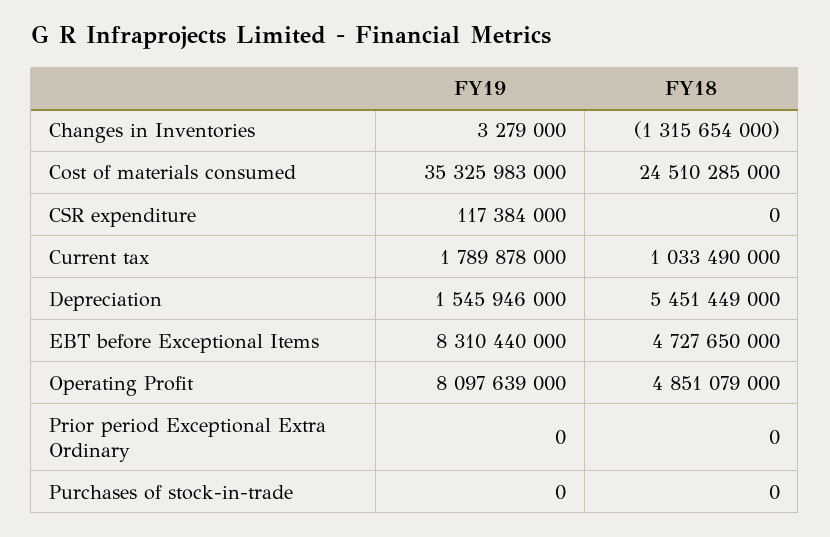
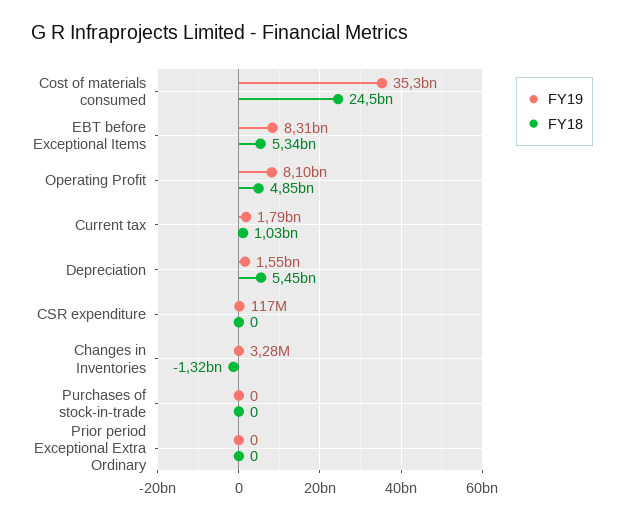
  {
    "FY19": {
      "Changes in Inventories": 3279000,
      "Cost of materials consumed": 35325983000,
      "CSR expenditure": 117384000,
      "Current tax": 1789878000,
      "Depreciation": 1545946000,
      "EBT before Exceptional Items": 8310440000,
      "Operating Profit": 8097639000,
      "Prior period Exceptional Extra Ordinary": 0,
      "Purchases of stock-in-trade": 0
    },
    "FY18": {
      "Changes in Inventories": -1315654000,
      "Cost of materials consumed": 24510285000,
      "CSR expenditure": 0,
      "Current tax": 1033490000,
      "Depreciation": 5451449000,
-     "EBT before Exceptional Items": 4727650000,
+     "EBT before Exceptional Items": 5340000000,
      "Operating Profit": 4851079000,
      "Prior period Exceptional Extra Ordinary": 0,
      "Purchases of stock-in-trade": 0
    }
  }

